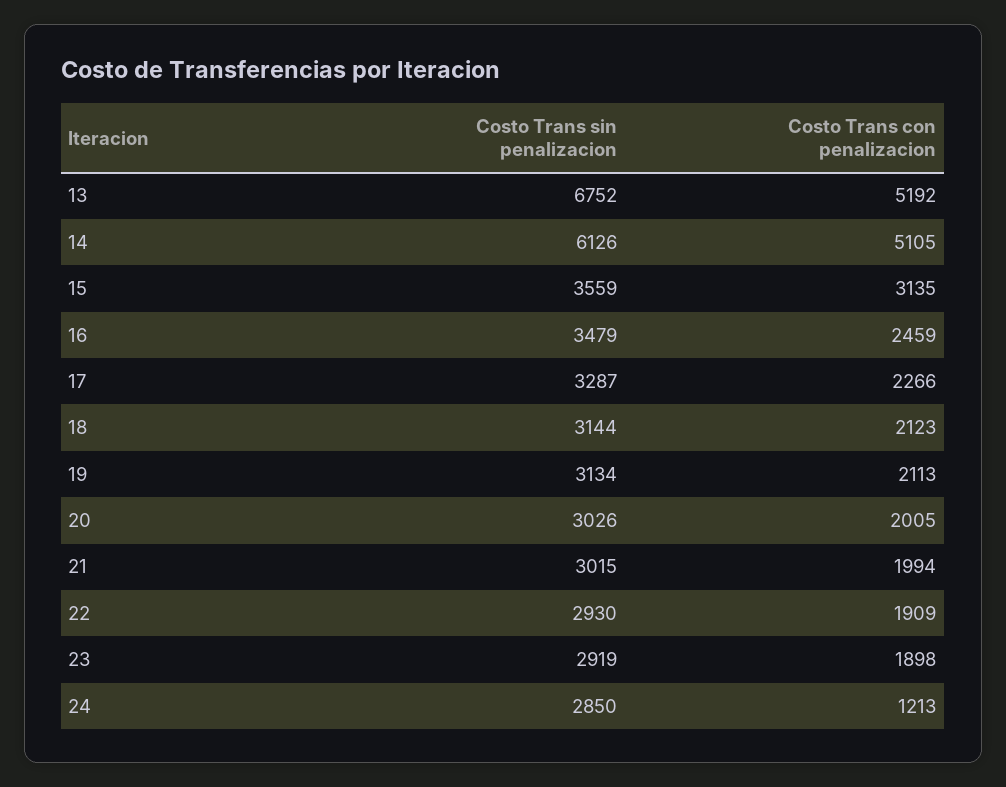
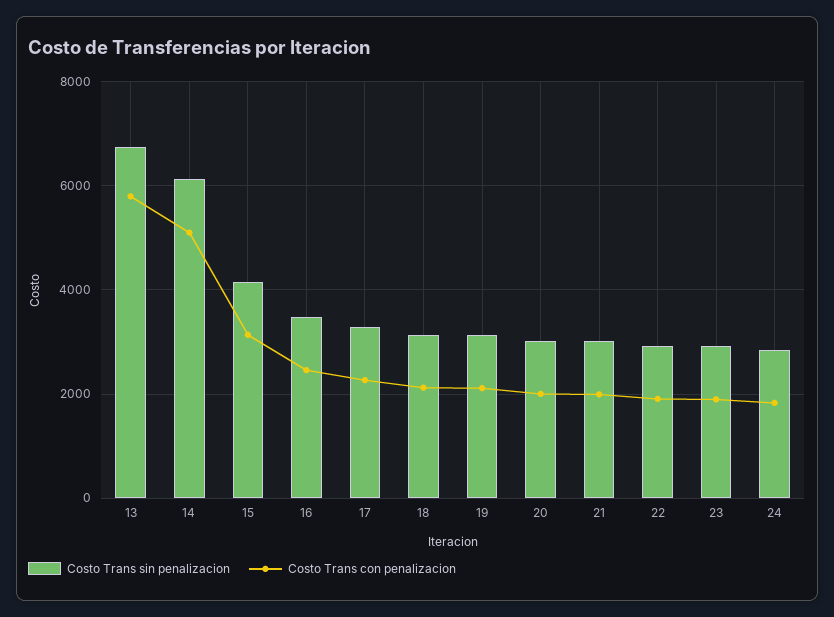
  {
    "Costo Trans sin penalizacion": {
      "13": 6752,
      "14": 6126,
-     "15": 3559,
+     "15": 4200,
      "16": 3479,
      "17": 3287,
      "18": 3144,
      "19": 3134,
      "20": 3026,
      "21": 3015,
      "22": 2930,
      "23": 2919,
      "24": 2850
    },
    "Costo Trans con penalizacion": {
-     "13": 5192,
+     "13": 5800,
      "14": 5105,
      "15": 3135,
      "16": 2459,
      "17": 2266,
      "18": 2123,
      "19": 2113,
      "20": 2005,
      "21": 1994,
      "22": 1909,
      "23": 1898,
-     "24": 1213
+     "24": 1800
    }
  }

